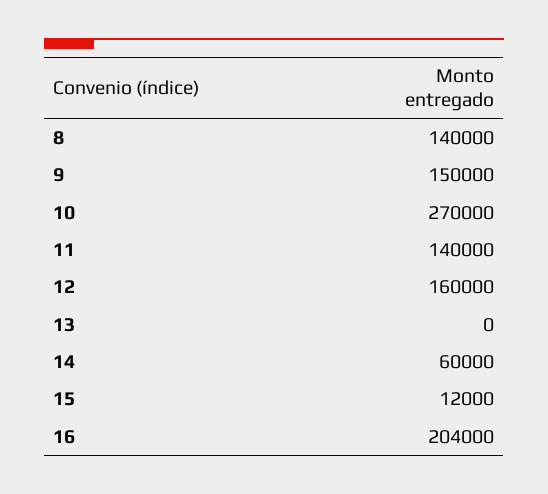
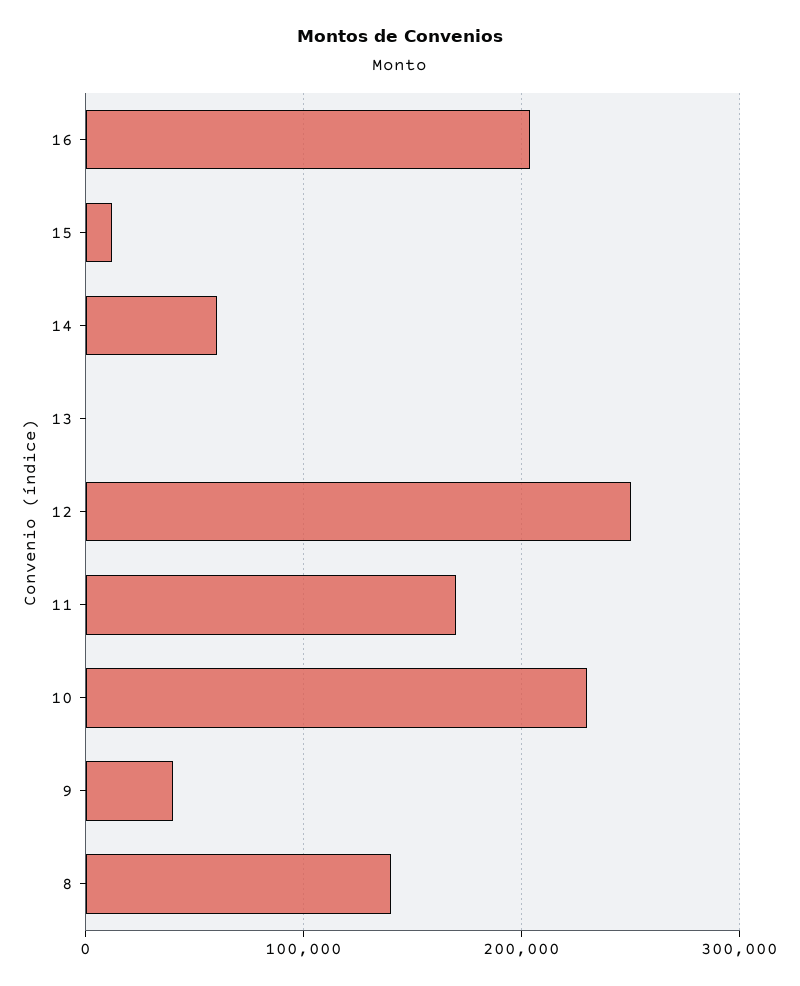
  {
    "8": 140000,
-   "9": 150000,
+   "9": 40000,
-   "10": 270000,
+   "10": 230000,
-   "11": 140000,
+   "11": 170000,
-   "12": 160000,
+   "12": 250000,
    "13": 0,
    "14": 60000,
    "15": 12000,
    "16": 204000
  }

